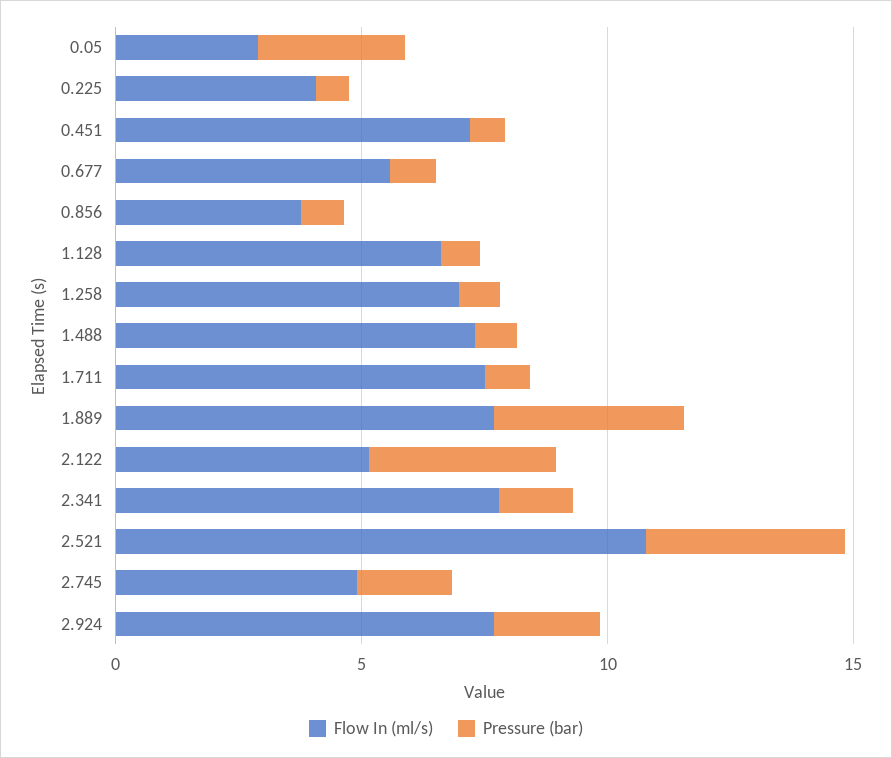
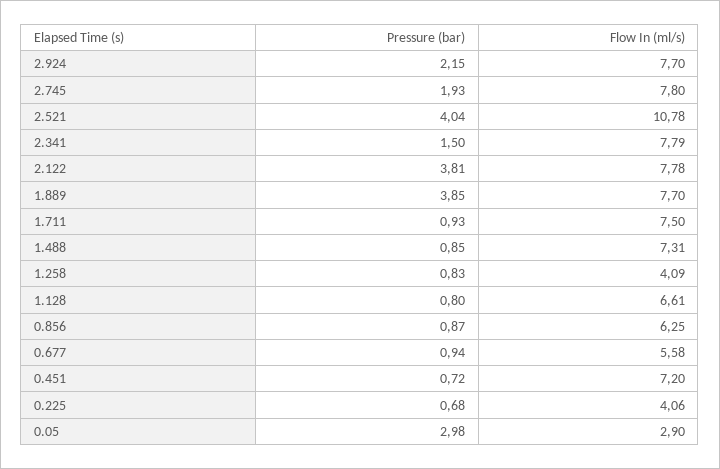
  {
    "Flow In (ml/s)": {
      "0.05": 2.9,
      "0.225": 4.06,
      "0.451": 7.2,
      "0.677": 5.58,
-     "0.856": 4,
+     "0.856": 6.25,
      "1.128": 6.61,
-     "1.258": 7,
+     "1.258": 4.09,
      "1.488": 7.31,
      "1.711": 7.5,
      "1.889": 7.7,
-     "2.122": 5,
+     "2.122": 7.78,
      "2.341": 7.79,
      "2.521": 10.78,
-     "2.745": 5,
+     "2.745": 7.8,
      "2.924": 7.7
    },
    "Pressure (bar)": {
      "0.05": 2.98,
      "0.225": 0.68,
      "0.451": 0.72,
      "0.677": 0.94,
      "0.856": 0.87,
      "1.128": 0.8,
      "1.258": 0.83,
      "1.488": 0.85,
      "1.711": 0.93,
      "1.889": 3.85,
      "2.122": 3.81,
      "2.341": 1.5,
      "2.521": 4.04,
      "2.745": 1.93,
      "2.924": 2.15
    }
  }

